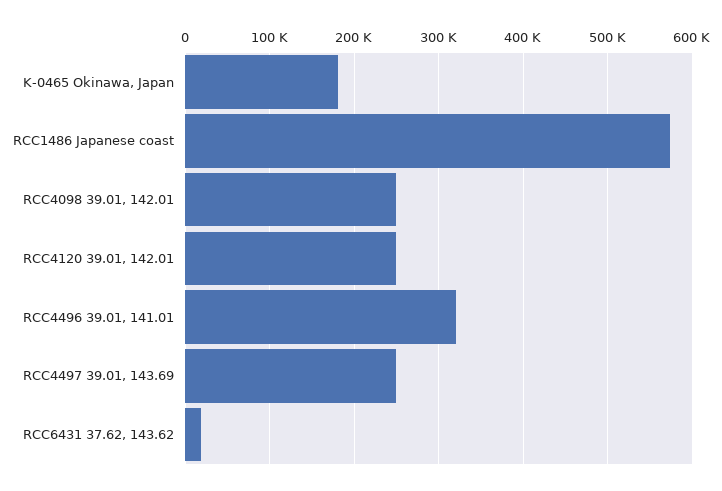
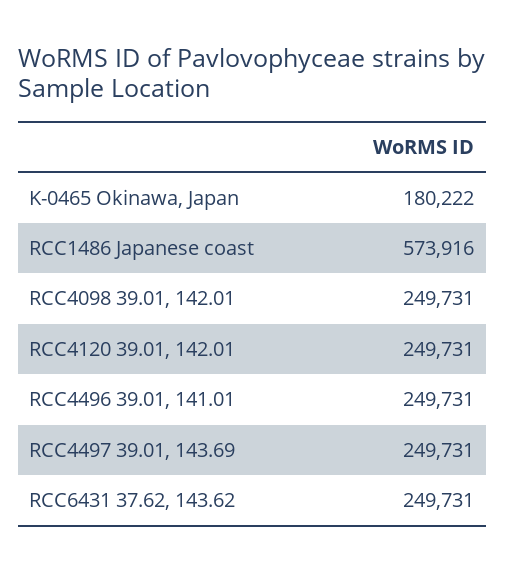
  {
    "K-0465 Okinawa, Japan": 180222,
    "RCC1486 Japanese coast": 573916,
    "RCC4098 39.01, 142.01": 249731,
    "RCC4120 39.01, 142.01": 249731,
-   "RCC4496 39.01, 141.01": 320000,
+   "RCC4496 39.01, 141.01": 249731,
    "RCC4497 39.01, 143.69": 249731,
-   "RCC6431 37.62, 143.62": 20000
+   "RCC6431 37.62, 143.62": 249731
  }

